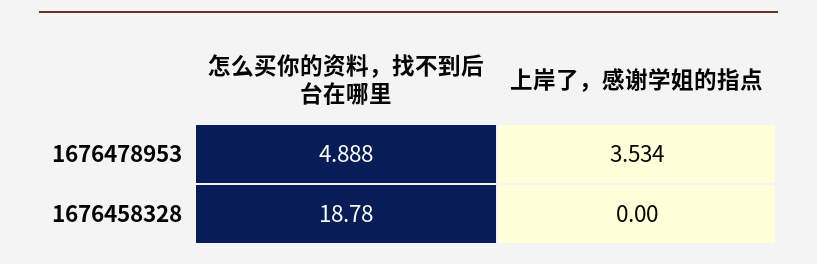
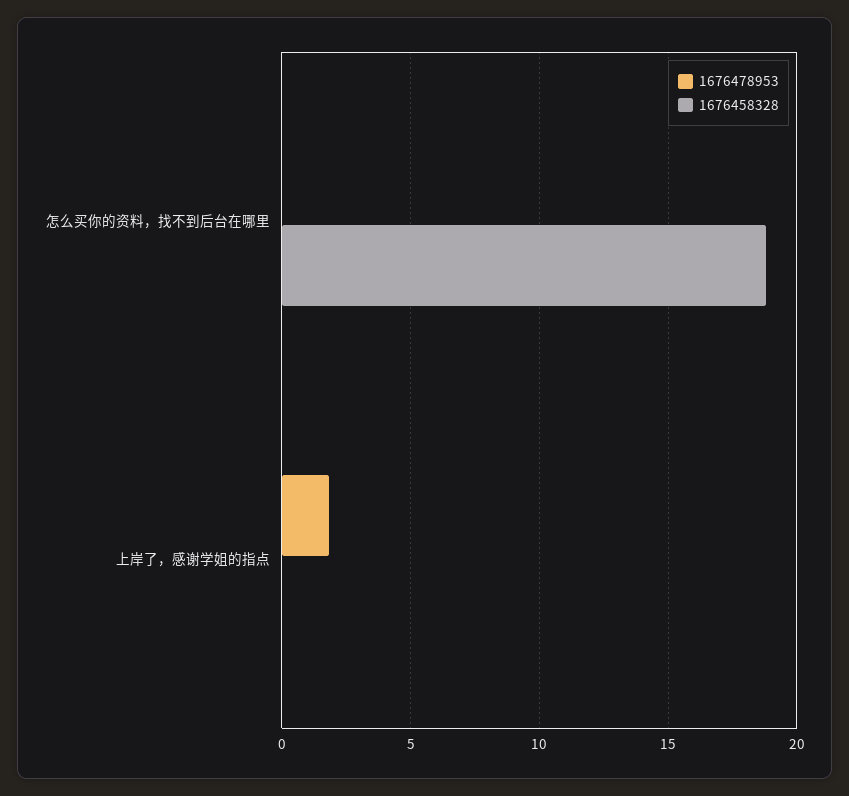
  {
    "1676478953": {
-     "怎么买你的资料，找不到后台在哪里": 4.888,
+     "怎么买你的资料，找不到后台在哪里": 0,
-     "上岸了，感谢学姐的指点": 3.534
+     "上岸了，感谢学姐的指点": 2
    },
    "1676458328": {
      "怎么买你的资料，找不到后台在哪里": 18.78,
      "上岸了，感谢学姐的指点": 0
    }
  }

